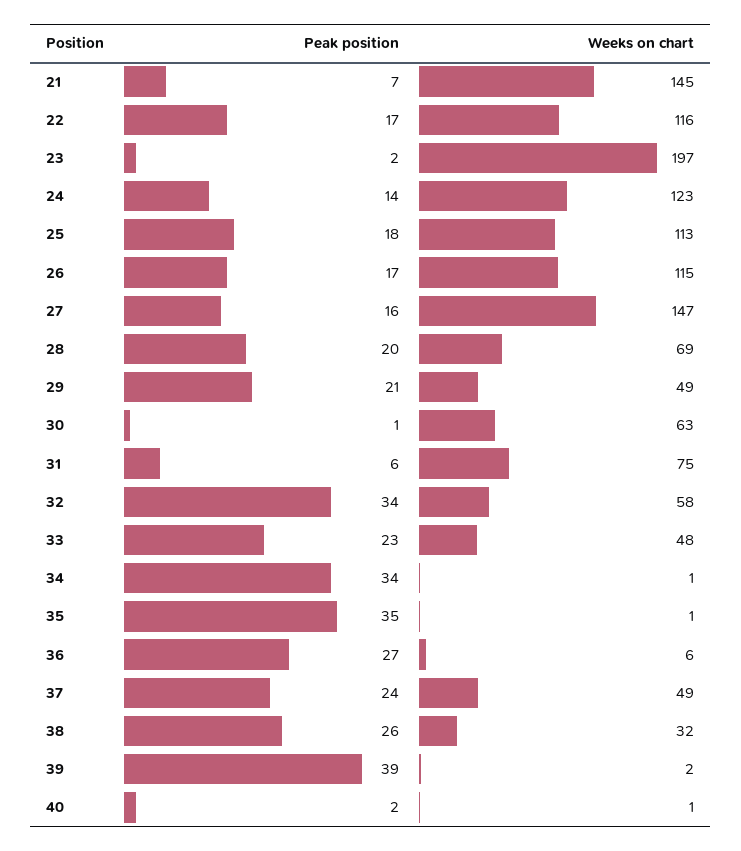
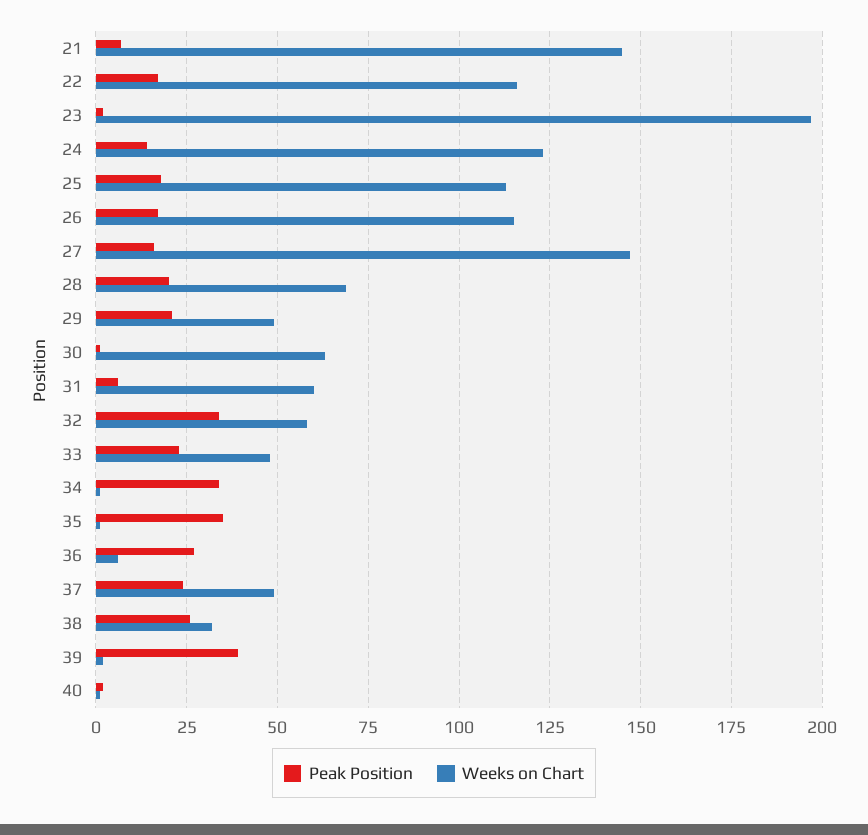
  {
    "Peak position": {
      "21": 7,
      "22": 17,
      "23": 2,
      "24": 14,
      "25": 18,
      "26": 17,
      "27": 16,
      "28": 20,
      "29": 21,
      "30": 1,
      "31": 6,
      "32": 34,
      "33": 23,
      "34": 34,
      "35": 35,
      "36": 27,
      "37": 24,
      "38": 26,
      "39": 39,
      "40": 2
    },
    "Weeks on chart": {
      "21": 145,
      "22": 116,
      "23": 197,
      "24": 123,
      "25": 113,
      "26": 115,
      "27": 147,
      "28": 69,
      "29": 49,
      "30": 63,
-     "31": 75,
+     "31": 60,
      "32": 58,
      "33": 48,
      "34": 1,
      "35": 1,
      "36": 6,
      "37": 49,
      "38": 32,
      "39": 2,
      "40": 1
    }
  }

